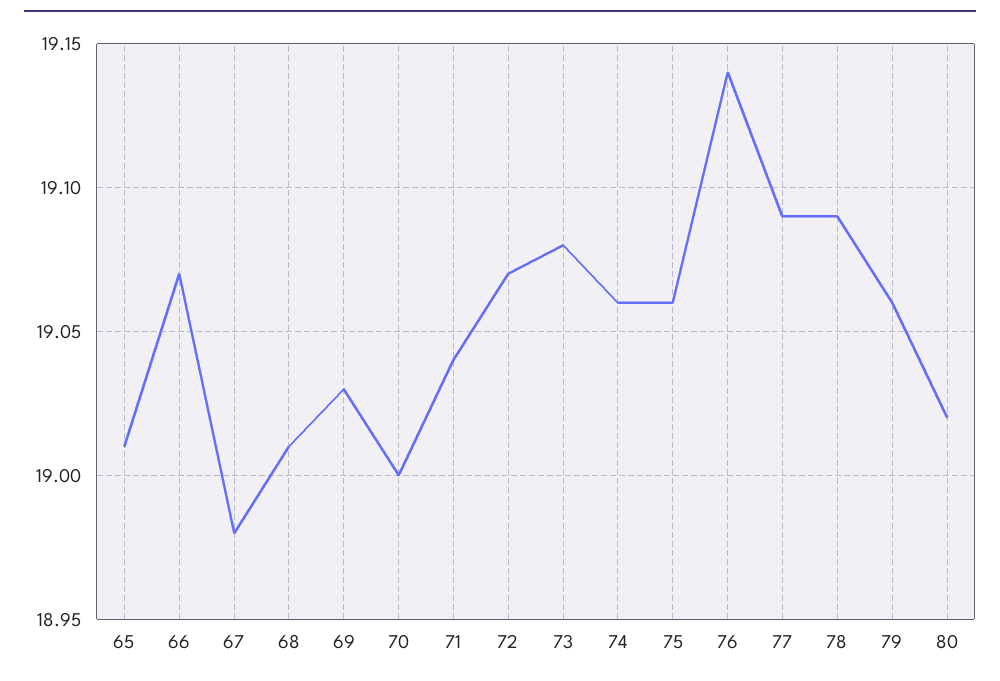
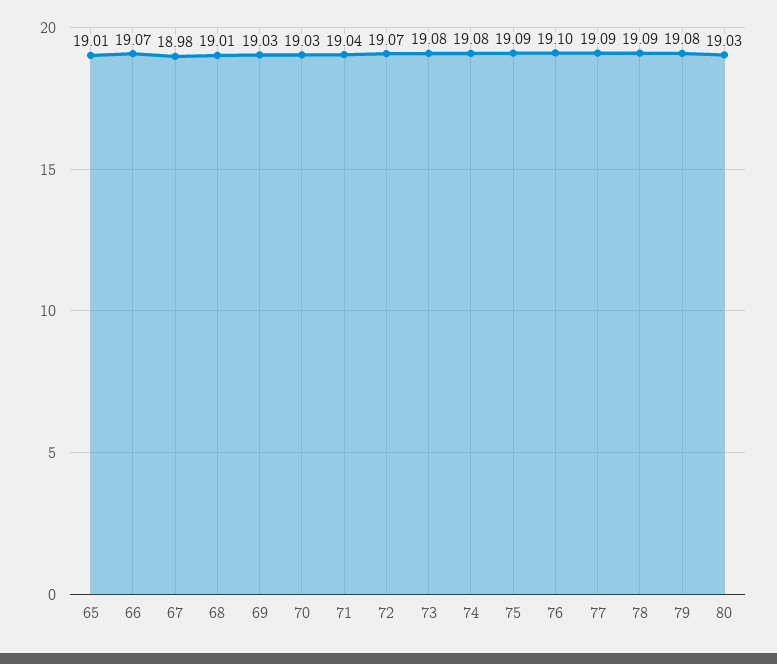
  {
    "65": 19.01,
    "66": 19.07,
    "67": 18.98,
    "68": 19.01,
    "69": 19.03,
-   "70": 19,
+   "70": 19.03,
    "71": 19.04,
    "72": 19.07,
    "73": 19.08,
-   "74": 19.06,
+   "74": 19.08,
-   "75": 19.06,
+   "75": 19.09,
-   "76": 19.14,
+   "76": 19.1,
    "77": 19.09,
    "78": 19.09,
-   "79": 19.06,
+   "79": 19.08,
-   "80": 19.02
+   "80": 19.03
  }

